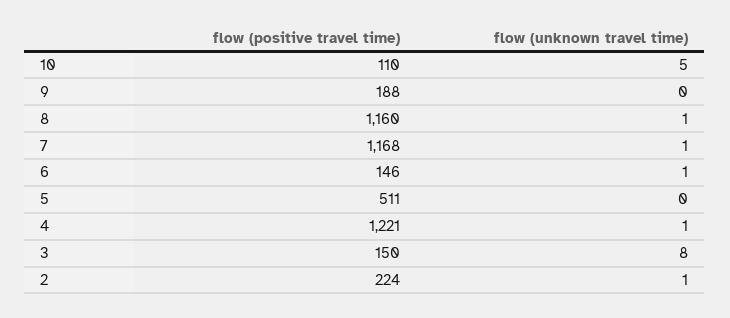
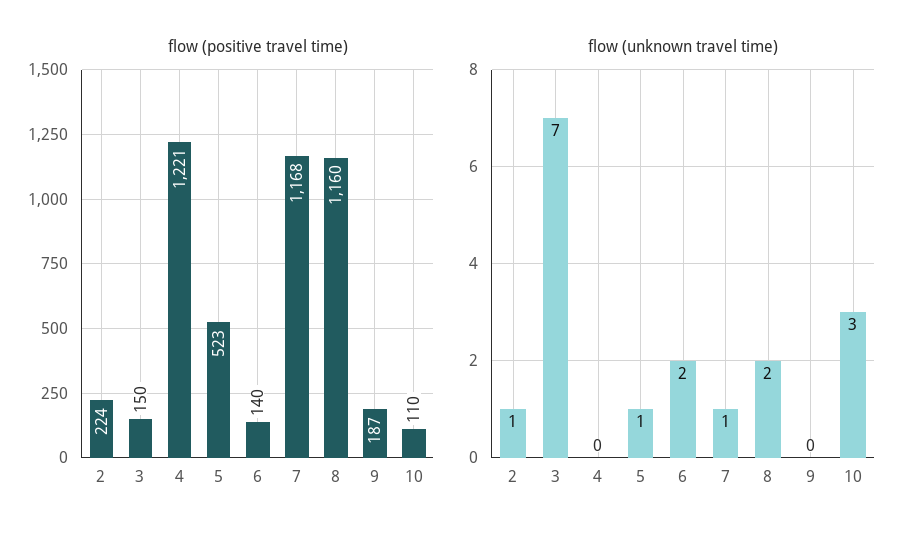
  {
    "flow (positive travel time)": {
      "10": 110,
-     "9": 188,
+     "9": 187,
      "8": 1160,
      "7": 1168,
-     "6": 146,
+     "6": 140,
-     "5": 511,
+     "5": 523,
      "4": 1221,
      "3": 150,
      "2": 224
    },
    "flow (unknown travel time)": {
-     "10": 5,
+     "10": 3,
      "9": 0,
-     "8": 1,
+     "8": 2,
      "7": 1,
-     "6": 1,
+     "6": 2,
-     "5": 0,
+     "5": 1,
-     "4": 1,
+     "4": 0,
-     "3": 8,
+     "3": 7,
      "2": 1
    }
  }

